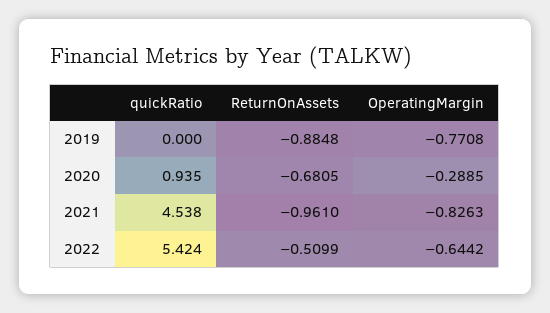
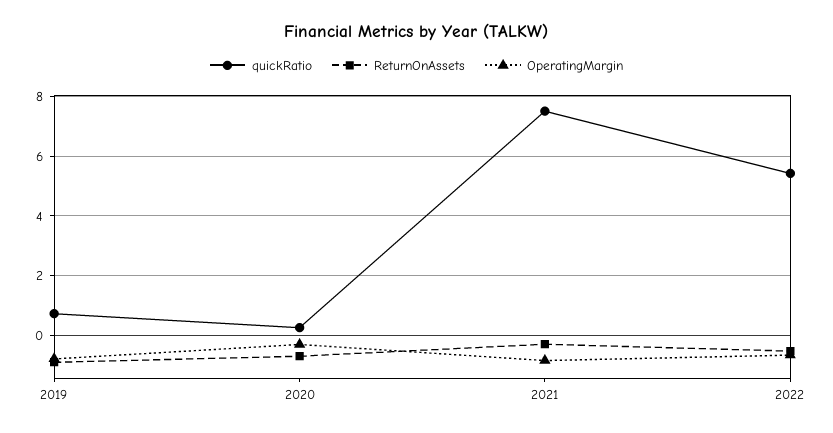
  {
    "quickRatio": {
-     "2019": 0,
+     "2019": 0.75,
-     "2020": 0.935,
+     "2020": 0.25,
-     "2021": 4.538,
+     "2021": 7.5,
      "2022": 5.424
    },
    "ReturnOnAssets": {
      "2019": -0.8848,
      "2020": -0.6805,
-     "2021": -0.961,
+     "2021": -0.25,
      "2022": -0.5099
    },
    "OperatingMargin": {
      "2019": -0.7708,
      "2020": -0.2885,
      "2021": -0.8263,
      "2022": -0.6442
    }
  }

